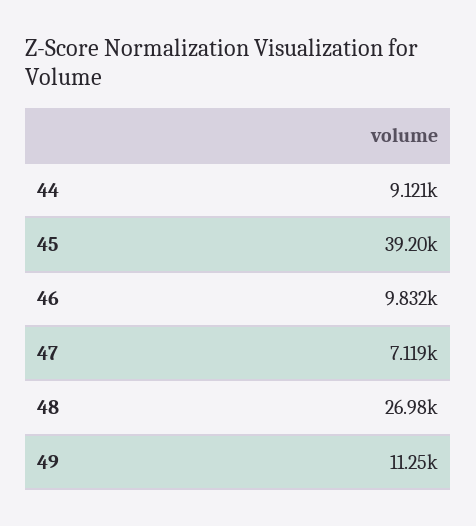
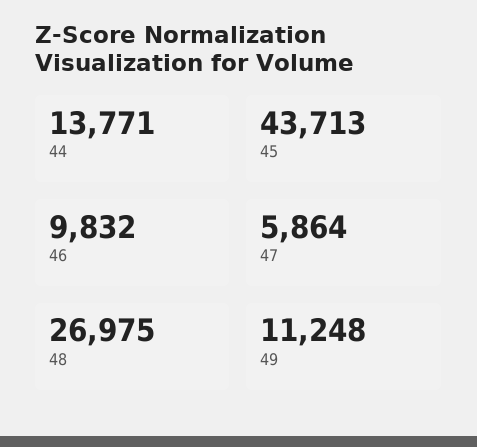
  {
-   "44": 9121,
+   "44": 13771,
-   "45": 39200,
+   "45": 43713,
    "46": 9832,
-   "47": 7119,
+   "47": 5864,
    "48": 26975,
    "49": 11248
  }

